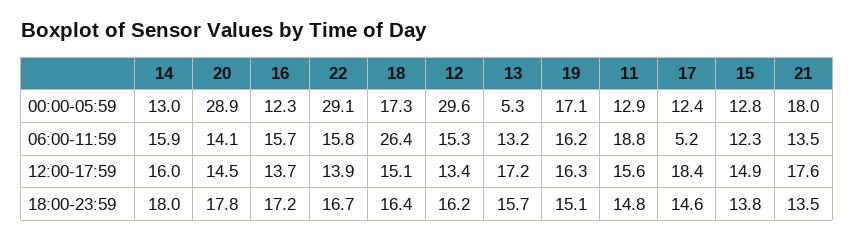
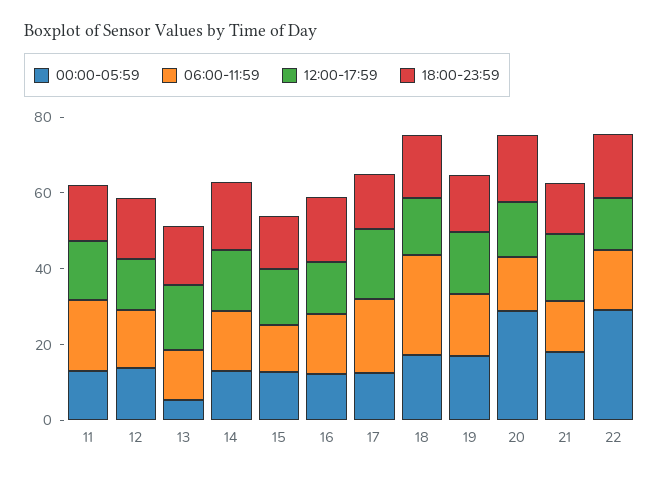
  {
    "00:00-05:59": {
      "14": 13,
      "20": 28.9,
      "16": 12.3,
      "22": 29.1,
      "18": 17.3,
-     "12": 29.6,
+     "12": 15,
      "13": 5.3,
      "19": 17.1,
      "11": 12.9,
      "17": 12.4,
      "15": 12.8,
      "21": 18
    },
    "06:00-11:59": {
      "14": 15.9,
      "20": 14.1,
      "16": 15.7,
      "22": 15.8,
      "18": 26.4,
      "12": 15.3,
      "13": 13.2,
      "19": 16.2,
      "11": 18.8,
-     "17": 5.2,
+     "17": 20,
      "15": 12.3,
      "21": 13.5
    },
    "12:00-17:59": {
      "14": 16,
      "20": 14.5,
      "16": 13.7,
      "22": 13.9,
      "18": 15.1,
      "12": 13.4,
      "13": 17.2,
      "19": 16.3,
      "11": 15.6,
      "17": 18.4,
      "15": 14.9,
      "21": 17.6
    },
    "18:00-23:59": {
      "14": 18,
      "20": 17.8,
      "16": 17.2,
      "22": 16.7,
      "18": 16.4,
      "12": 16.2,
      "13": 15.7,
      "19": 15.1,
      "11": 14.8,
      "17": 14.6,
      "15": 13.8,
      "21": 13.5
    }
  }

